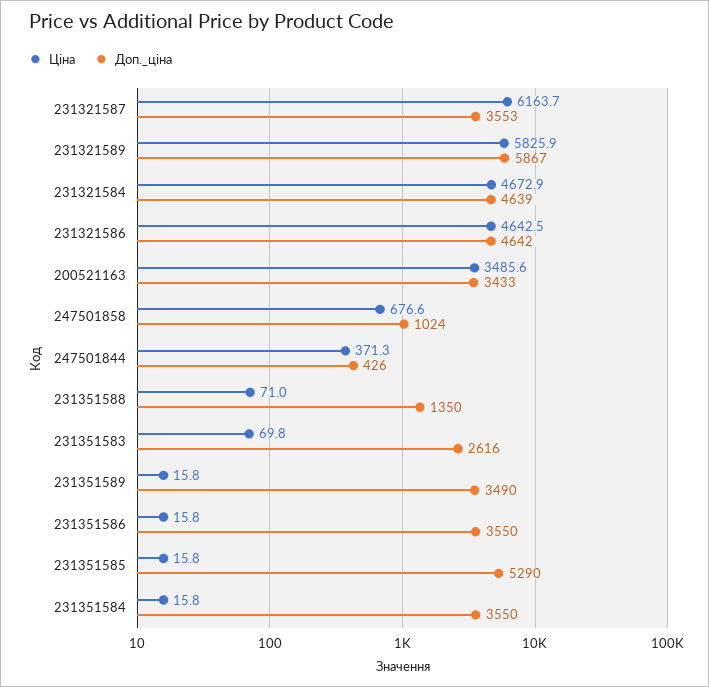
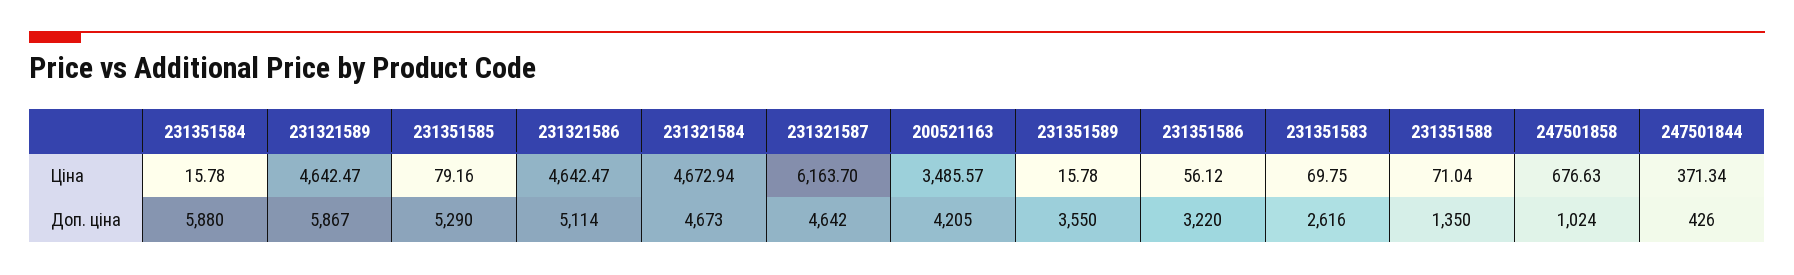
  {
    "Ціна": {
      "231321587": 6163.7,
-     "231321589": 5825.9,
+     "231321589": 4642.47,
      "231321584": 4672.94,
      "231321586": 4642.47,
      "200521163": 3485.57,
      "247501858": 676.63,
      "247501844": 371.34,
      "231351588": 71.04,
      "231351583": 69.75,
      "231351589": 15.78,
-     "231351586": 15.8,
+     "231351586": 56.12,
-     "231351585": 15.8,
+     "231351585": 79.16,
      "231351584": 15.78
    },
    "Доп._ціна": {
-     "231321587": 3553,
+     "231321587": 4642,
      "231321589": 5867,
-     "231321584": 4639,
+     "231321584": 4673,
-     "231321586": 4642,
+     "231321586": 5114,
-     "200521163": 3433,
+     "200521163": 4205,
      "247501858": 1024,
      "247501844": 426,
      "231351588": 1350,
      "231351583": 2616,
-     "231351589": 3490,
+     "231351589": 3550,
-     "231351586": 3550,
+     "231351586": 3220,
      "231351585": 5290,
-     "231351584": 3550
+     "231351584": 5880
    }
  }

